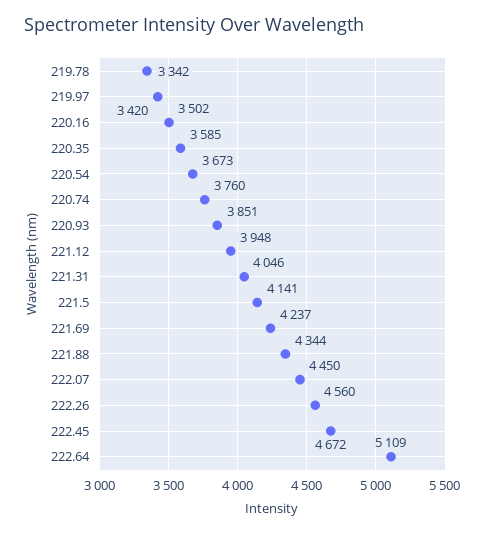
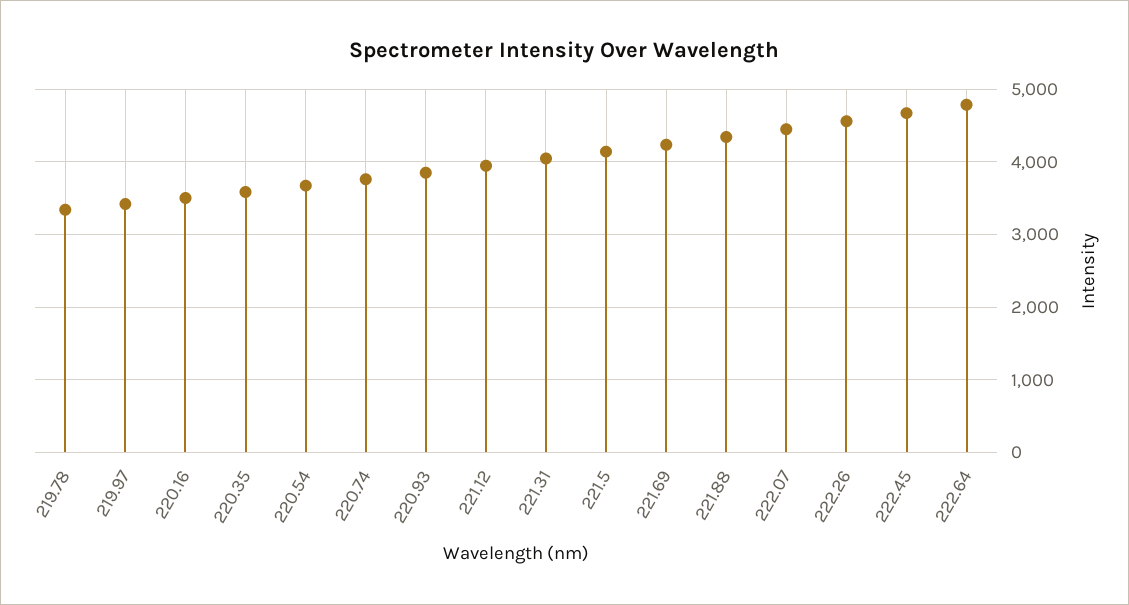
  {
    "219.78": 3342,
    "219.97": 3420,
    "220.16": 3502,
    "220.35": 3585,
    "220.54": 3673,
    "220.74": 3760,
    "220.93": 3851,
    "221.12": 3948,
    "221.31": 4046,
    "221.5": 4141,
    "221.69": 4237,
    "221.88": 4344,
    "222.07": 4450,
    "222.26": 4560,
    "222.45": 4672,
-   "222.64": 5109
+   "222.64": 4800
  }

